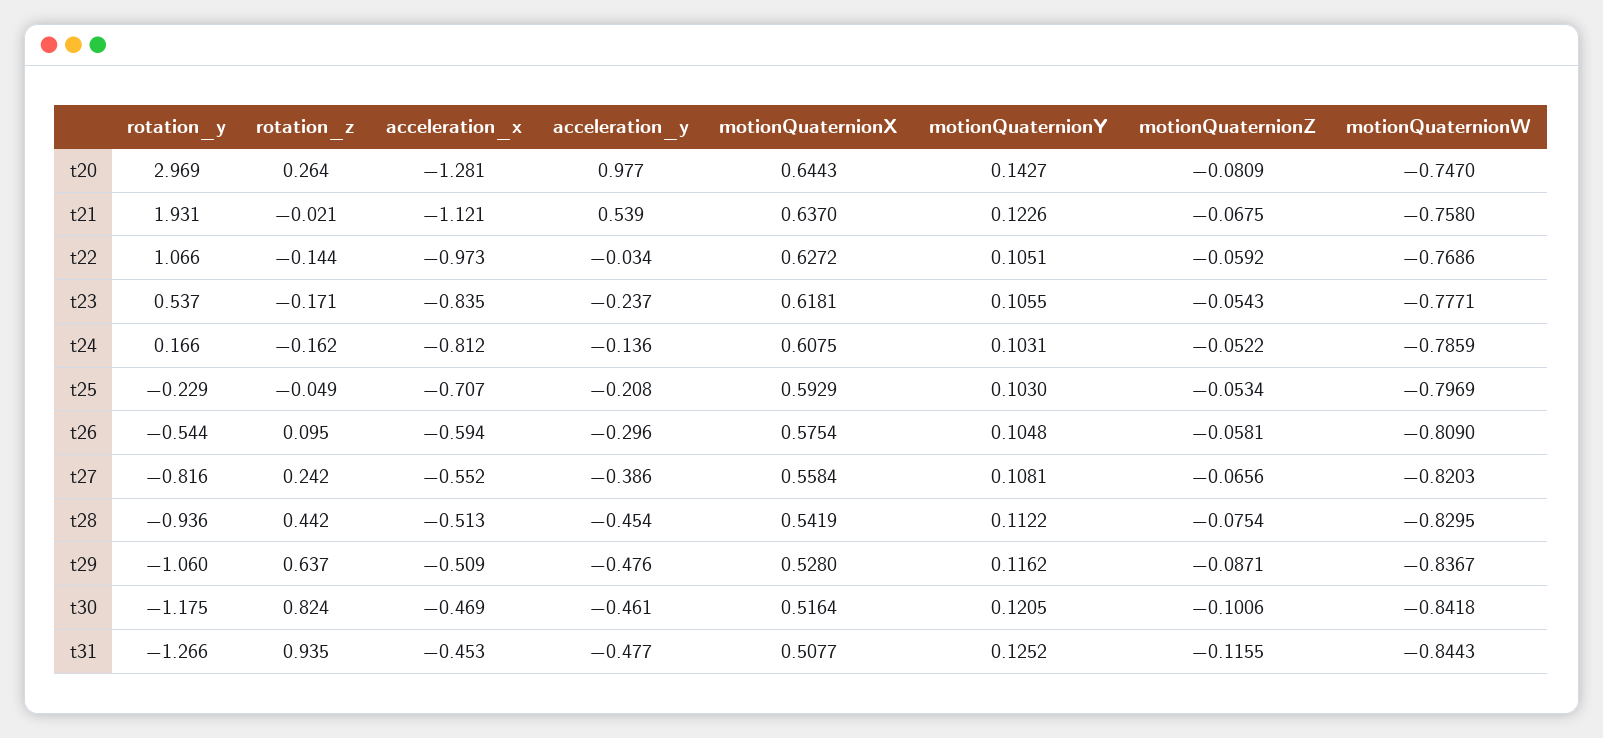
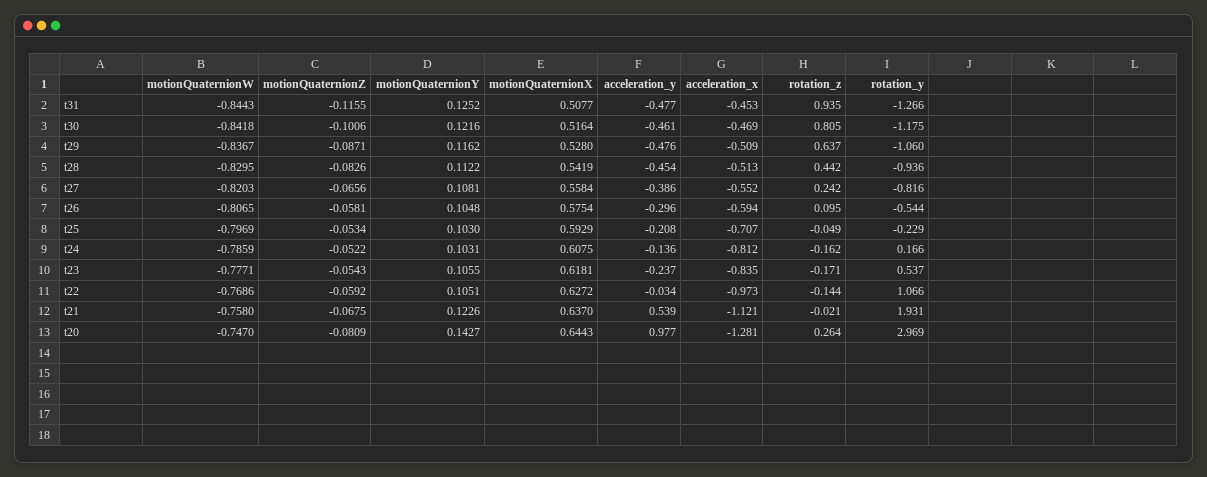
  {
    "rotation_y": {
      "t20": 2.969,
      "t21": 1.931,
      "t22": 1.066,
      "t23": 0.537,
      "t24": 0.166,
      "t25": -0.229,
      "t26": -0.544,
      "t27": -0.816,
      "t28": -0.936,
      "t29": -1.06,
      "t30": -1.175,
      "t31": -1.266
    },
    "rotation_z": {
      "t20": 0.264,
      "t21": -0.021,
      "t22": -0.144,
      "t23": -0.171,
      "t24": -0.162,
      "t25": -0.049,
      "t26": 0.095,
      "t27": 0.242,
      "t28": 0.442,
      "t29": 0.637,
-     "t30": 0.824,
+     "t30": 0.805,
      "t31": 0.935
    },
    "acceleration_x": {
      "t20": -1.281,
      "t21": -1.121,
      "t22": -0.973,
      "t23": -0.835,
      "t24": -0.812,
      "t25": -0.707,
      "t26": -0.594,
      "t27": -0.552,
      "t28": -0.513,
      "t29": -0.509,
      "t30": -0.469,
      "t31": -0.453
    },
    "acceleration_y": {
      "t20": 0.977,
      "t21": 0.539,
      "t22": -0.034,
      "t23": -0.237,
      "t24": -0.136,
      "t25": -0.208,
      "t26": -0.296,
      "t27": -0.386,
      "t28": -0.454,
      "t29": -0.476,
      "t30": -0.461,
      "t31": -0.477
    },
    "motionQuaternionX": {
      "t20": 0.6443,
      "t21": 0.637,
      "t22": 0.6272,
      "t23": 0.6181,
      "t24": 0.6075,
      "t25": 0.5929,
      "t26": 0.5754,
      "t27": 0.5584,
      "t28": 0.5419,
      "t29": 0.528,
      "t30": 0.5164,
      "t31": 0.5077
    },
    "motionQuaternionY": {
      "t20": 0.1427,
      "t21": 0.1226,
      "t22": 0.1051,
      "t23": 0.1055,
      "t24": 0.1031,
      "t25": 0.103,
      "t26": 0.1048,
      "t27": 0.1081,
      "t28": 0.1122,
      "t29": 0.1162,
-     "t30": 0.1205,
+     "t30": 0.1216,
      "t31": 0.1252
    },
    "motionQuaternionZ": {
      "t20": -0.0809,
      "t21": -0.0675,
      "t22": -0.0592,
      "t23": -0.0543,
      "t24": -0.0522,
      "t25": -0.0534,
      "t26": -0.0581,
      "t27": -0.0656,
-     "t28": -0.0754,
+     "t28": -0.0826,
      "t29": -0.0871,
      "t30": -0.1006,
      "t31": -0.1155
    },
    "motionQuaternionW": {
      "t20": -0.747,
      "t21": -0.758,
      "t22": -0.7686,
      "t23": -0.7771,
      "t24": -0.7859,
      "t25": -0.7969,
-     "t26": -0.809,
+     "t26": -0.8065,
      "t27": -0.8203,
      "t28": -0.8295,
      "t29": -0.8367,
      "t30": -0.8418,
      "t31": -0.8443
    }
  }

